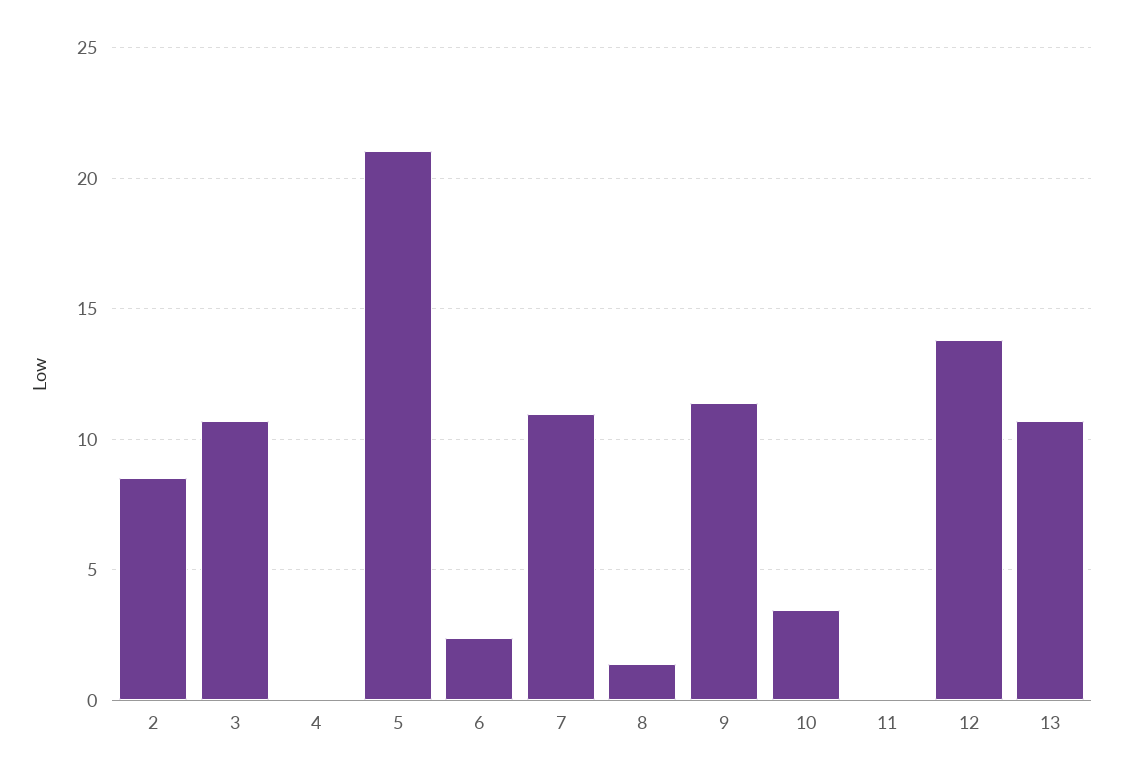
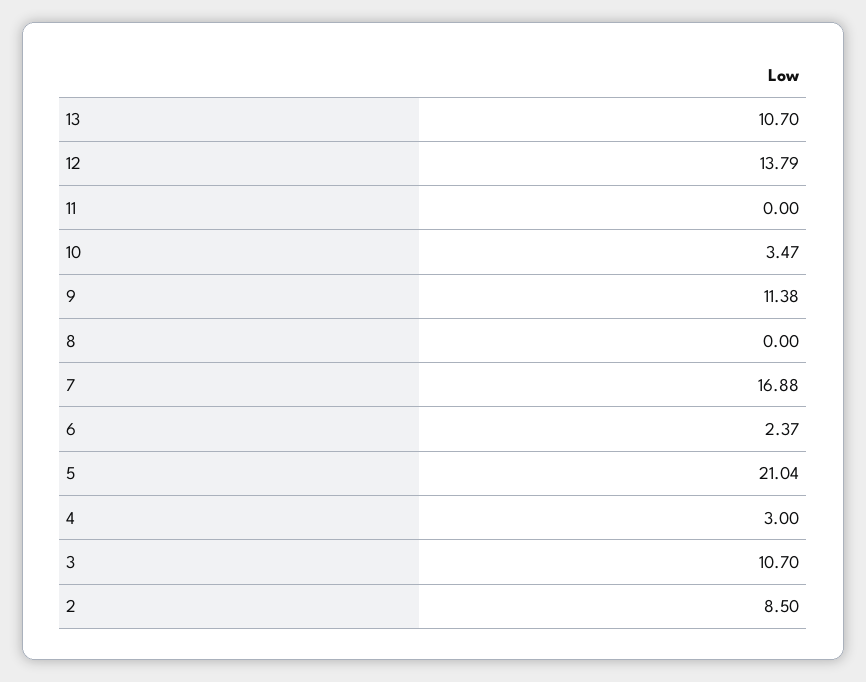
  {
    "2": 8.5,
    "3": 10.7,
-   "4": 0,
+   "4": 3,
    "5": 21.04,
    "6": 2.37,
-   "7": 11,
+   "7": 16.88,
-   "8": 1.5,
+   "8": 0,
    "9": 11.38,
    "10": 3.47,
    "11": 0,
    "12": 13.79,
    "13": 10.7
  }

